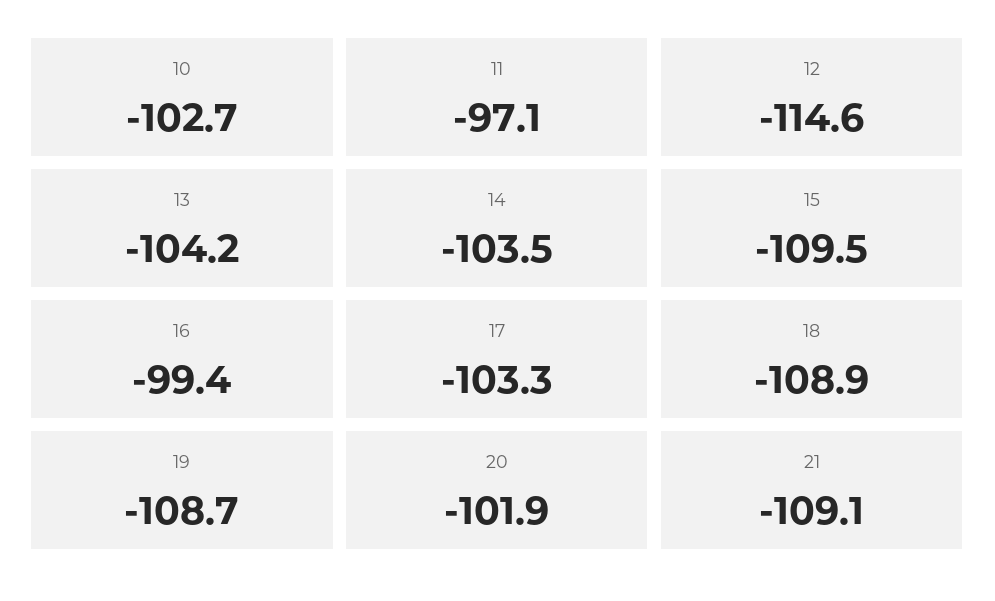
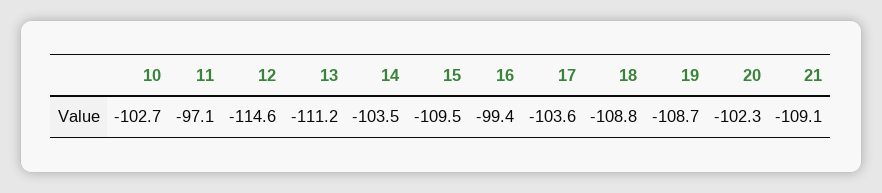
  {
    "10": -102.7,
    "11": -97.1,
    "12": -114.6,
-   "13": -104.2,
+   "13": -111.2,
    "14": -103.5,
    "15": -109.5,
    "16": -99.4,
-   "17": -103.3,
+   "17": -103.6,
-   "18": -108.9,
+   "18": -108.8,
    "19": -108.7,
-   "20": -101.9,
+   "20": -102.3,
    "21": -109.1
  }

